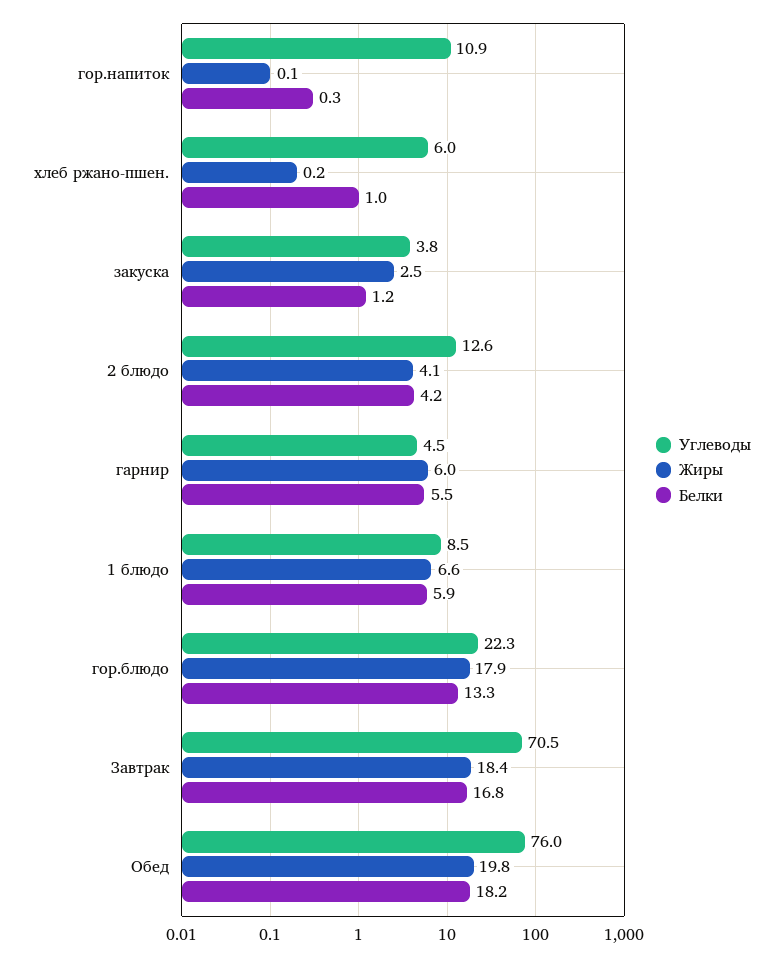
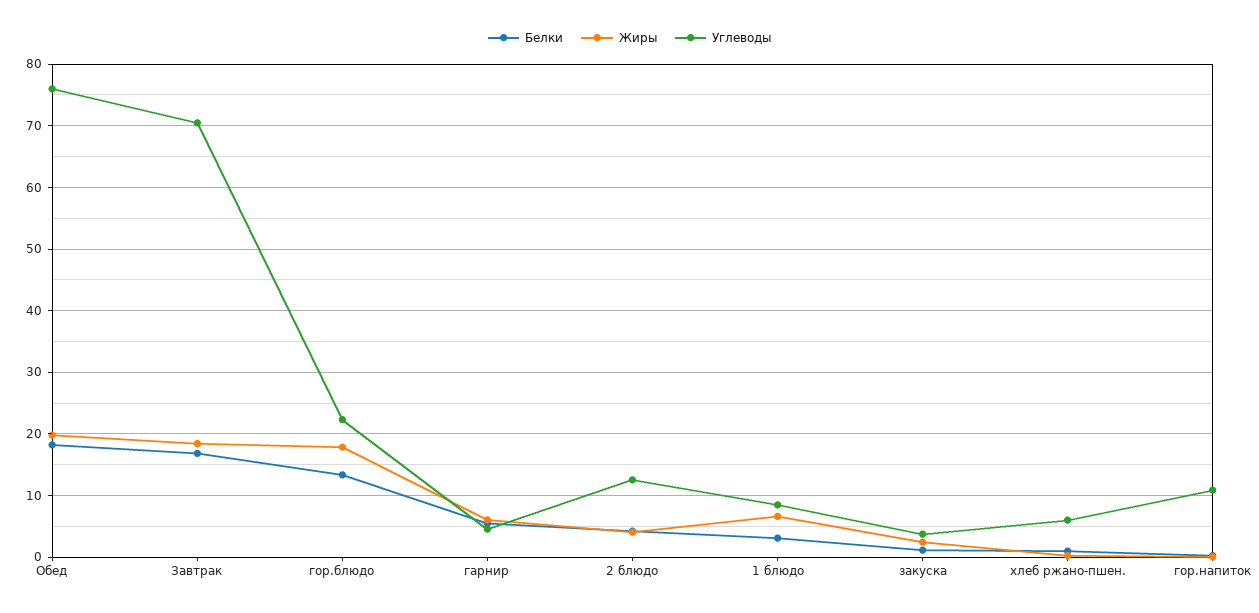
  {
    "Углеводы": {
      "гор.напиток": 10.9,
      "хлеб ржано-пшен.": 6,
      "закуска": 3.8,
      "2 блюдо": 12.6,
      "гарнир": 4.5,
      "1 блюдо": 8.5,
      "гор.блюдо": 22.3,
      "Завтрак": 70.5,
      "Обед": 76
    },
    "Жиры": {
      "гор.напиток": 0.1,
      "хлеб ржано-пшен.": 0.2,
      "закуска": 2.5,
      "2 блюдо": 4.1,
      "гарнир": 6,
      "1 блюдо": 6.6,
      "гор.блюдо": 17.9,
      "Завтрак": 18.4,
      "Обед": 19.8
    },
    "Белки": {
      "гор.напиток": 0.3,
      "хлеб ржано-пшен.": 1,
      "закуска": 1.2,
      "2 блюдо": 4.2,
      "гарнир": 5.5,
-     "1 блюдо": 5.9,
+     "1 блюдо": 3,
      "гор.блюдо": 13.3,
      "Завтрак": 16.8,
      "Обед": 18.2
    }
  }

